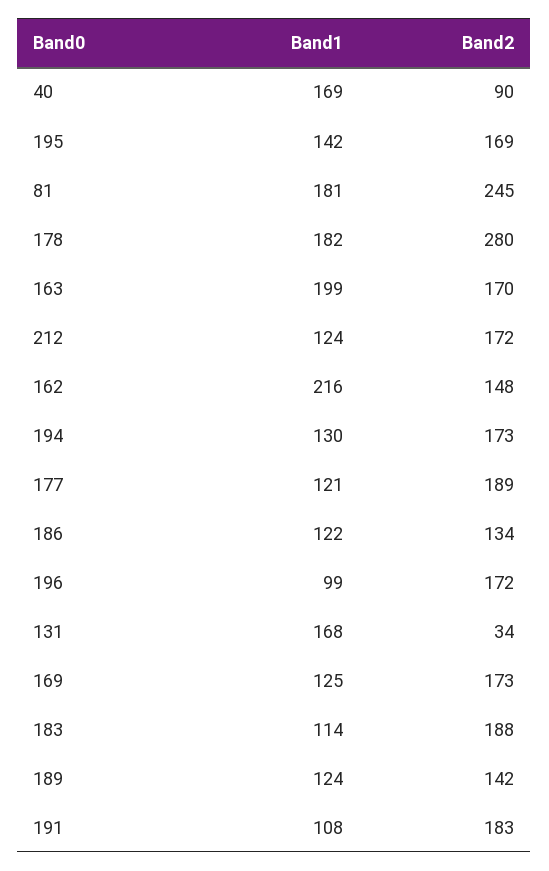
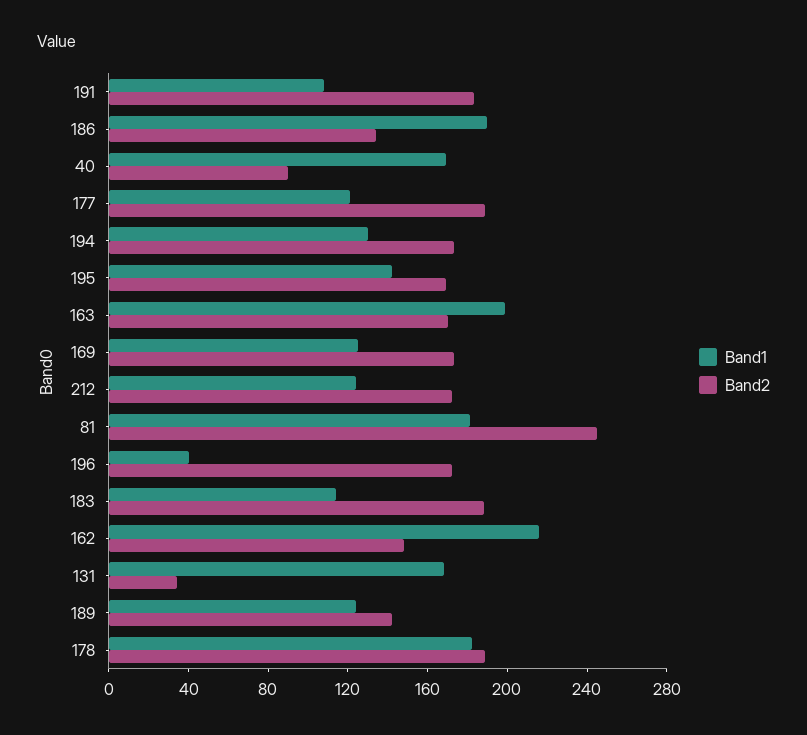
  {
    "Band1": {
      "40": 169,
      "195": 142,
      "81": 181,
      "178": 182,
      "163": 199,
      "212": 124,
      "162": 216,
      "194": 130,
      "177": 121,
-     "186": 122,
+     "186": 190,
-     "196": 99,
+     "196": 40,
      "131": 168,
      "169": 125,
      "183": 114,
      "189": 124,
      "191": 108
    },
    "Band2": {
      "40": 90,
      "195": 169,
      "81": 245,
-     "178": 280,
+     "178": 190,
      "163": 170,
      "212": 172,
      "162": 148,
      "194": 173,
      "177": 189,
      "186": 134,
      "196": 172,
      "131": 34,
      "169": 173,
      "183": 188,
      "189": 142,
      "191": 183
    }
  }

